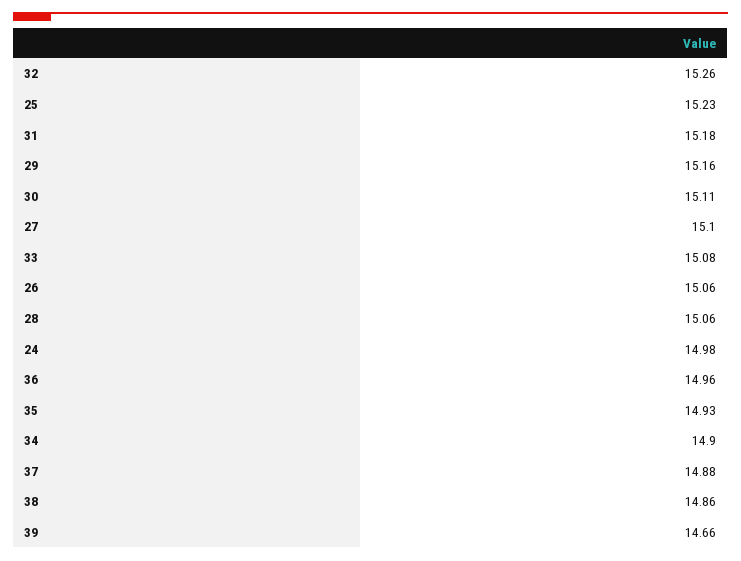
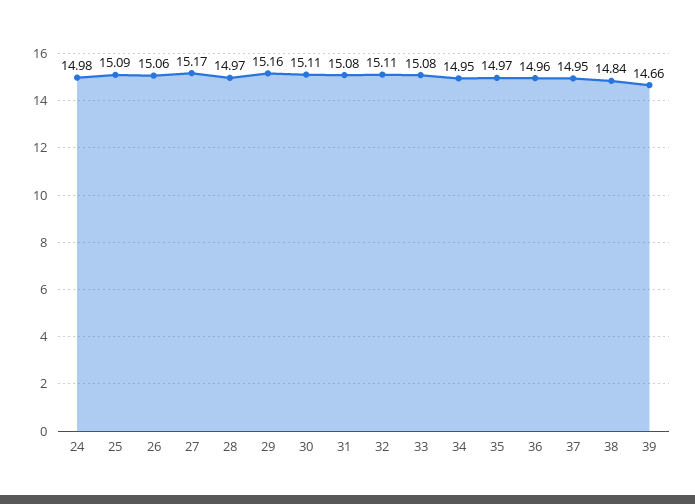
  {
-   "32": 15.26,
+   "32": 15.11,
-   "25": 15.23,
+   "25": 15.09,
-   "31": 15.18,
+   "31": 15.08,
    "29": 15.16,
    "30": 15.11,
-   "27": 15.1,
+   "27": 15.17,
    "33": 15.08,
    "26": 15.06,
-   "28": 15.06,
+   "28": 14.97,
    "24": 14.98,
    "36": 14.96,
-   "35": 14.93,
+   "35": 14.97,
-   "34": 14.9,
+   "34": 14.95,
-   "37": 14.88,
+   "37": 14.95,
-   "38": 14.86,
+   "38": 14.84,
    "39": 14.66
  }

